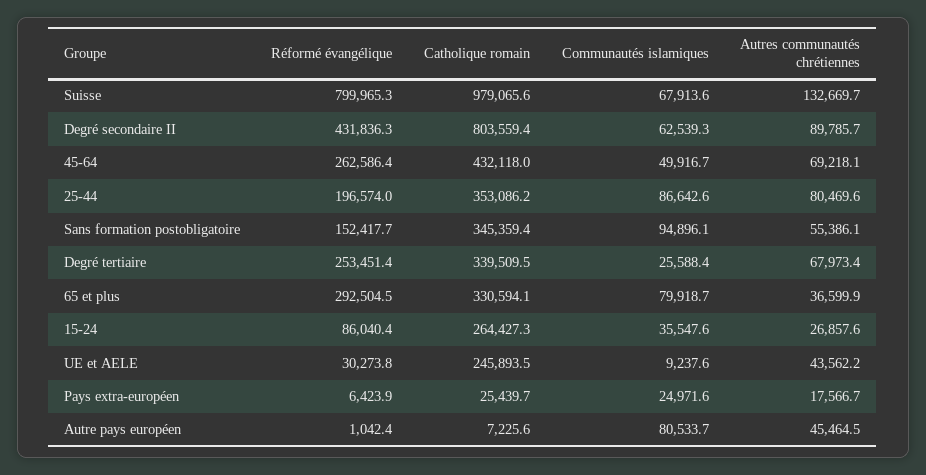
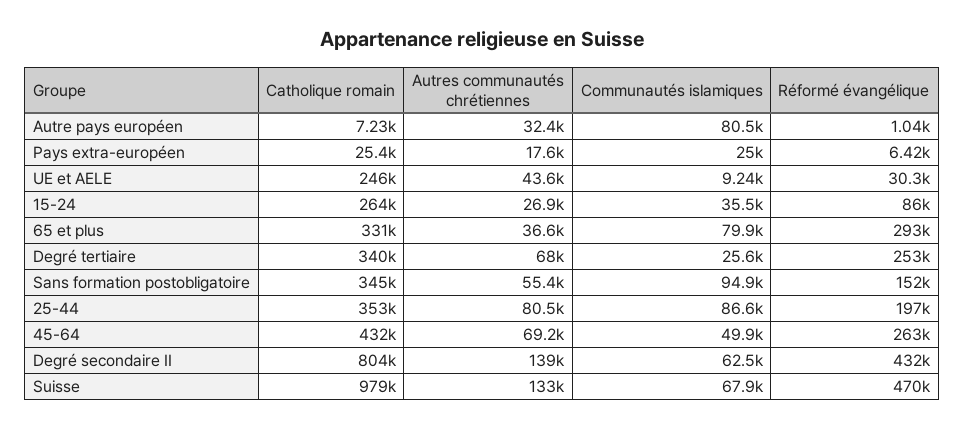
  {
    "Réformé évangélique": {
-     "Suisse": 799965.3,
+     "Suisse": 470000,
      "Degré secondaire II": 431836.3,
      "45-64": 262586.4,
      "25-44": 196574,
      "Sans formation postobligatoire": 152417.7,
      "Degré tertiaire": 253451.4,
      "65 et plus": 292504.5,
      "15-24": 86040.4,
      "UE et AELE": 30273.8,
      "Pays extra-européen": 6423.9,
      "Autre pays européen": 1042.4
    },
    "Catholique romain": {
      "Suisse": 979065.6,
      "Degré secondaire II": 803559.4,
      "45-64": 432118,
      "25-44": 353086.2,
      "Sans formation postobligatoire": 345359.4,
      "Degré tertiaire": 339509.5,
      "65 et plus": 330594.1,
      "15-24": 264427.3,
      "UE et AELE": 245893.5,
      "Pays extra-européen": 25439.7,
      "Autre pays européen": 7225.6
    },
    "Communautés islamiques": {
      "Suisse": 67913.6,
      "Degré secondaire II": 62539.3,
      "45-64": 49916.7,
      "25-44": 86642.6,
      "Sans formation postobligatoire": 94896.1,
      "Degré tertiaire": 25588.4,
      "65 et plus": 79918.7,
      "15-24": 35547.6,
      "UE et AELE": 9237.6,
      "Pays extra-européen": 24971.6,
      "Autre pays européen": 80533.7
    },
    "Autres communautés chrétiennes": {
      "Suisse": 132669.7,
-     "Degré secondaire II": 89785.7,
+     "Degré secondaire II": 139000,
      "45-64": 69218.1,
      "25-44": 80469.6,
      "Sans formation postobligatoire": 55386.1,
      "Degré tertiaire": 67973.4,
      "65 et plus": 36599.9,
      "15-24": 26857.6,
      "UE et AELE": 43562.2,
      "Pays extra-européen": 17566.7,
-     "Autre pays européen": 45464.5
+     "Autre pays européen": 32400
    }
  }

